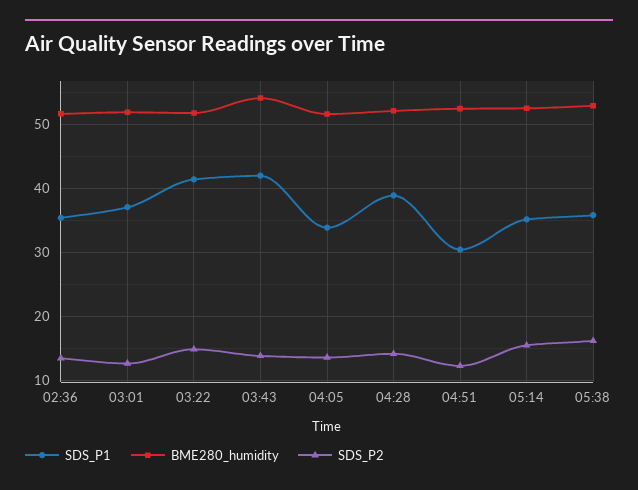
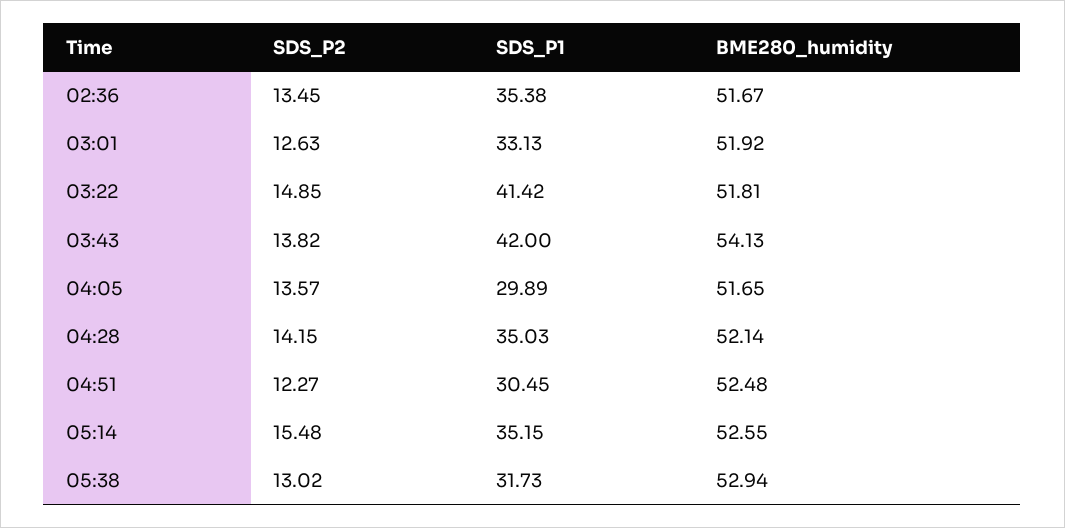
  {
    "SDS_P1": {
      "02:36": 35.38,
-     "03:01": 37,
+     "03:01": 33.13,
      "03:22": 41.42,
      "03:43": 42,
-     "04:05": 34,
+     "04:05": 29.89,
-     "04:28": 39,
+     "04:28": 35.03,
      "04:51": 30.45,
      "05:14": 35.15,
-     "05:38": 36
+     "05:38": 31.73
    },
    "BME280_humidity": {
      "02:36": 51.67,
      "03:01": 51.92,
      "03:22": 51.81,
      "03:43": 54.13,
      "04:05": 51.65,
      "04:28": 52.14,
      "04:51": 52.48,
      "05:14": 52.55,
      "05:38": 52.94
    },
    "SDS_P2": {
      "02:36": 13.45,
      "03:01": 12.63,
      "03:22": 14.85,
      "03:43": 13.82,
      "04:05": 13.57,
      "04:28": 14.15,
      "04:51": 12.27,
      "05:14": 15.48,
-     "05:38": 16
+     "05:38": 13.02
    }
  }

